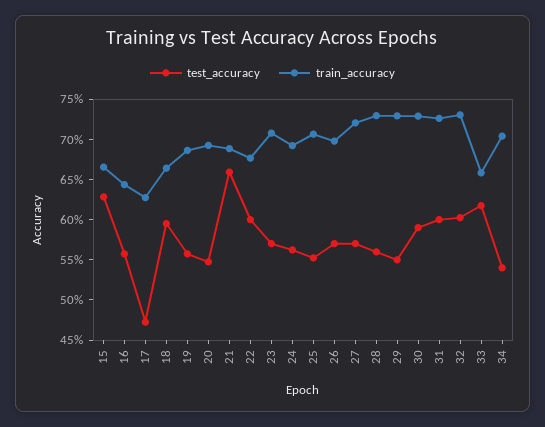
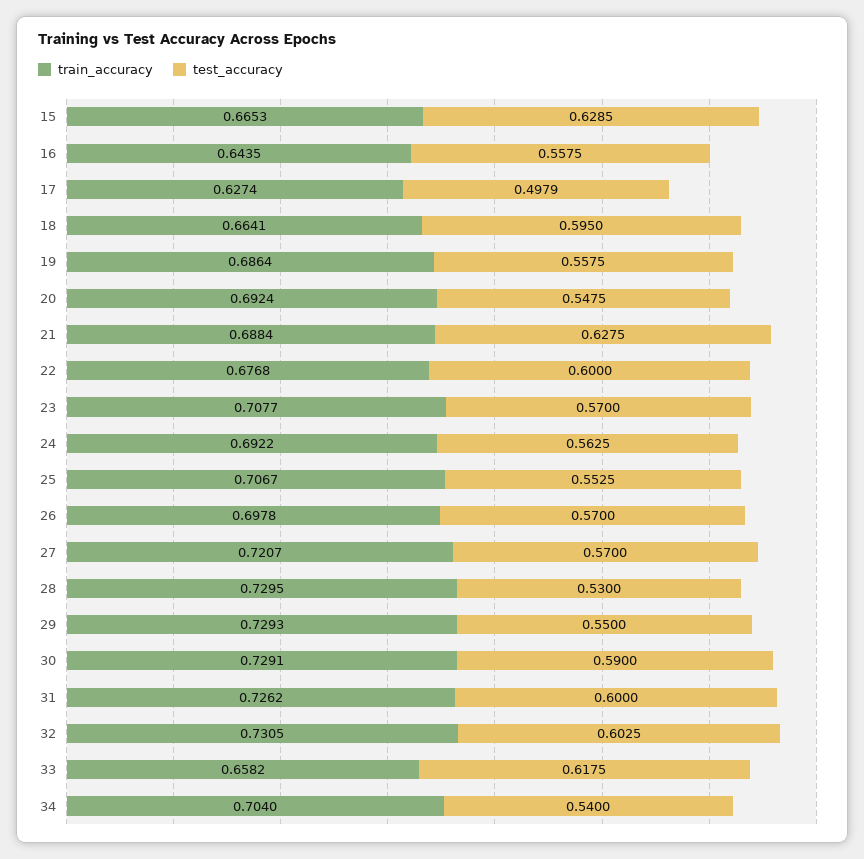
  {
    "test_accuracy": {
      "15": 0.6285,
      "16": 0.5575,
-     "17": 0.47,
+     "17": 0.4979,
      "18": 0.595,
      "19": 0.5575,
      "20": 0.5475,
-     "21": 0.66,
+     "21": 0.6275,
      "22": 0.6,
      "23": 0.57,
      "24": 0.5625,
      "25": 0.5525,
      "26": 0.57,
      "27": 0.57,
-     "28": 0.56,
+     "28": 0.53,
      "29": 0.55,
      "30": 0.59,
      "31": 0.6,
      "32": 0.6025,
      "33": 0.6175,
      "34": 0.54
    },
    "train_accuracy": {
      "15": 0.6653,
      "16": 0.6435,
      "17": 0.6274,
      "18": 0.6641,
      "19": 0.6864,
      "20": 0.6924,
      "21": 0.6884,
      "22": 0.6768,
      "23": 0.7077,
      "24": 0.6922,
      "25": 0.7067,
      "26": 0.6978,
      "27": 0.7207,
      "28": 0.7295,
      "29": 0.7293,
      "30": 0.7291,
      "31": 0.7262,
      "32": 0.7305,
      "33": 0.6582,
      "34": 0.704
    }
  }

